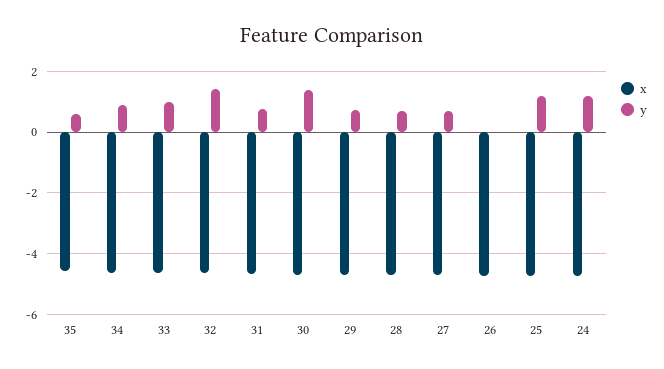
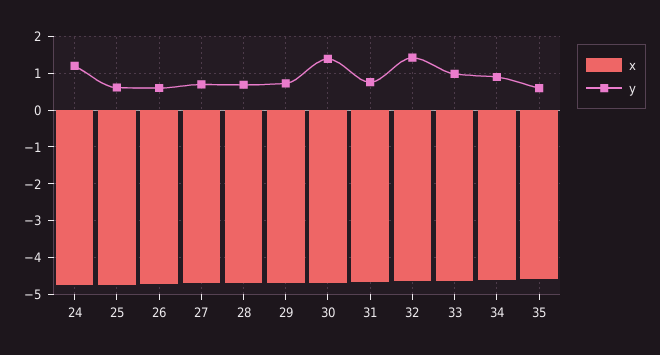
  {
    "x": {
      "35": -4.6,
      "34": -4.6,
      "33": -4.6,
      "32": -4.6,
      "31": -4.6,
      "30": -4.6,
      "29": -4.6,
      "28": -4.8,
      "27": -4.8,
      "26": -4.8,
      "25": -4.8,
      "24": -4.8
    },
    "y": {
      "35": 0.6,
      "34": 0.8,
      "33": 1,
      "32": 1.4,
      "31": 0.8,
      "30": 1.4,
      "29": 0.8,
      "28": 0.6,
      "27": 0.6,
-     "26": 0,
+     "26": 0.6,
-     "25": 1.2,
+     "25": 0.6,
      "24": 1.2
    }
  }

